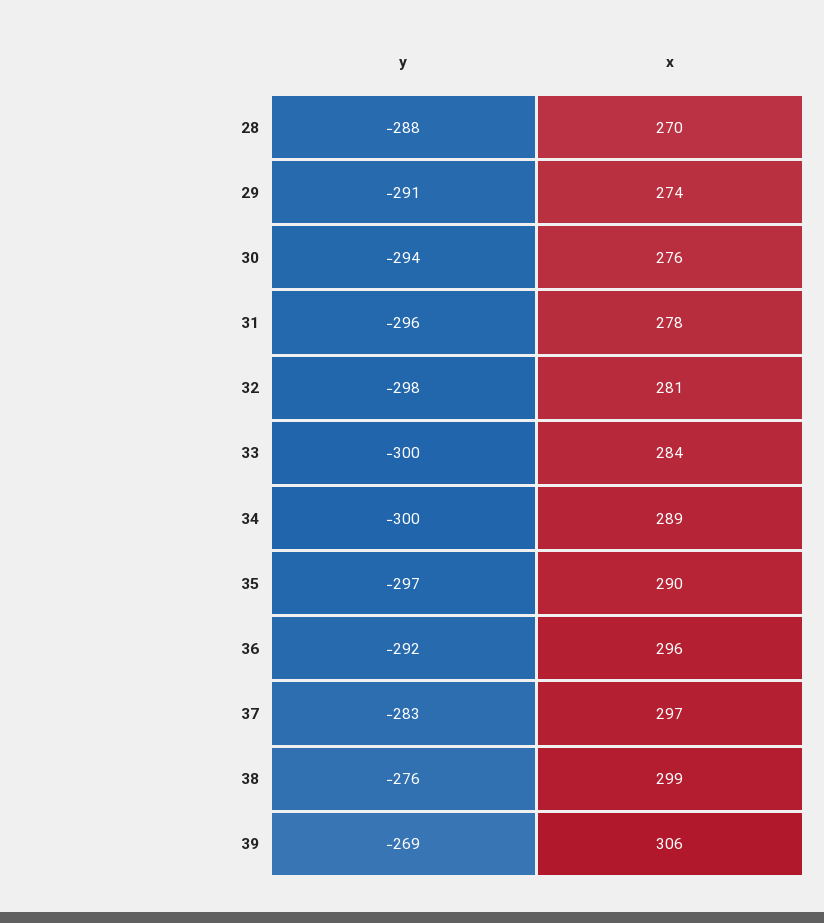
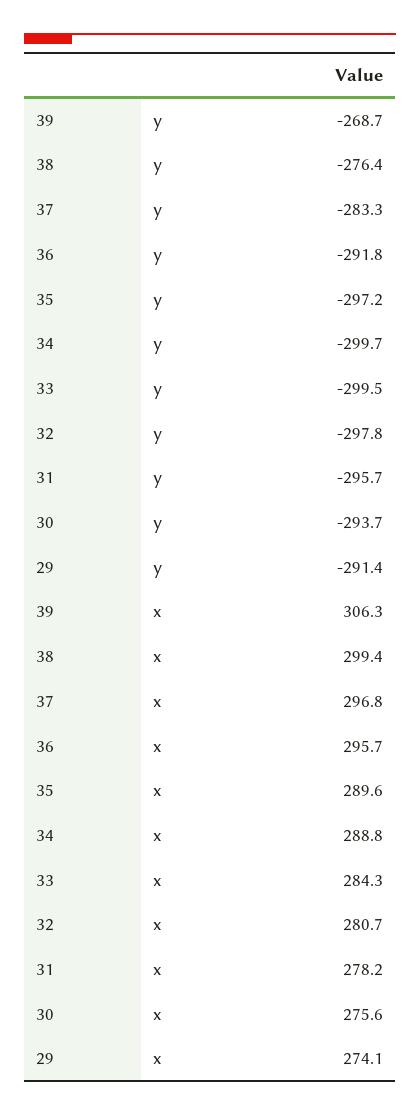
  {
    "y": {
-     "28": -288,
      "29": -291.4,
      "30": -293.7,
      "31": -295.7,
      "32": -297.8,
      "33": -299.5,
      "34": -299.7,
      "35": -297.2,
      "36": -291.8,
      "37": -283.3,
      "38": -276.4,
      "39": -268.7
    },
    "x": {
-     "28": 270,
      "29": 274.1,
      "30": 275.6,
      "31": 278.2,
      "32": 280.7,
      "33": 284.3,
      "34": 288.8,
      "35": 289.6,
      "36": 295.7,
      "37": 296.8,
      "38": 299.4,
      "39": 306.3
    }
  }

